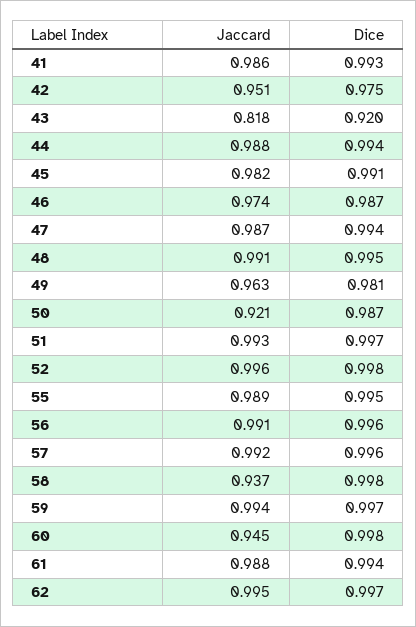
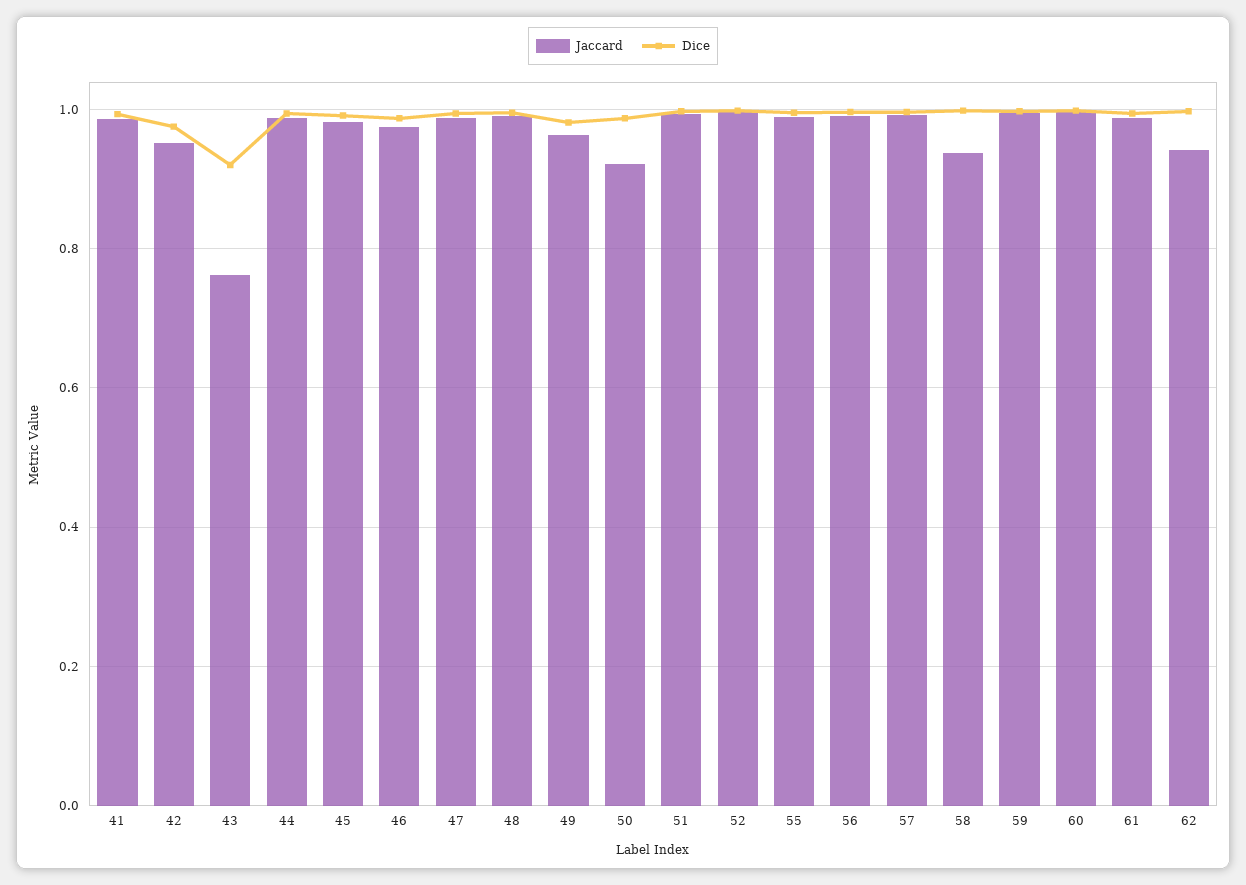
  {
    "Jaccard": {
      "41": 0.986,
      "42": 0.951,
-     "43": 0.818,
+     "43": 0.76,
      "44": 0.988,
      "45": 0.982,
      "46": 0.974,
      "47": 0.987,
      "48": 0.991,
      "49": 0.963,
      "50": 0.921,
      "51": 0.993,
      "52": 0.996,
      "55": 0.989,
      "56": 0.991,
      "57": 0.992,
      "58": 0.937,
      "59": 0.994,
-     "60": 0.945,
+     "60": 1,
      "61": 0.988,
-     "62": 0.995
+     "62": 0.94
    },
    "Dice": {
      "41": 0.993,
      "42": 0.975,
      "43": 0.92,
      "44": 0.994,
      "45": 0.991,
      "46": 0.987,
      "47": 0.994,
      "48": 0.995,
      "49": 0.981,
      "50": 0.987,
      "51": 0.997,
      "52": 0.998,
      "55": 0.995,
      "56": 0.996,
      "57": 0.996,
      "58": 0.998,
      "59": 0.997,
      "60": 0.998,
      "61": 0.994,
      "62": 0.997
    }
  }

